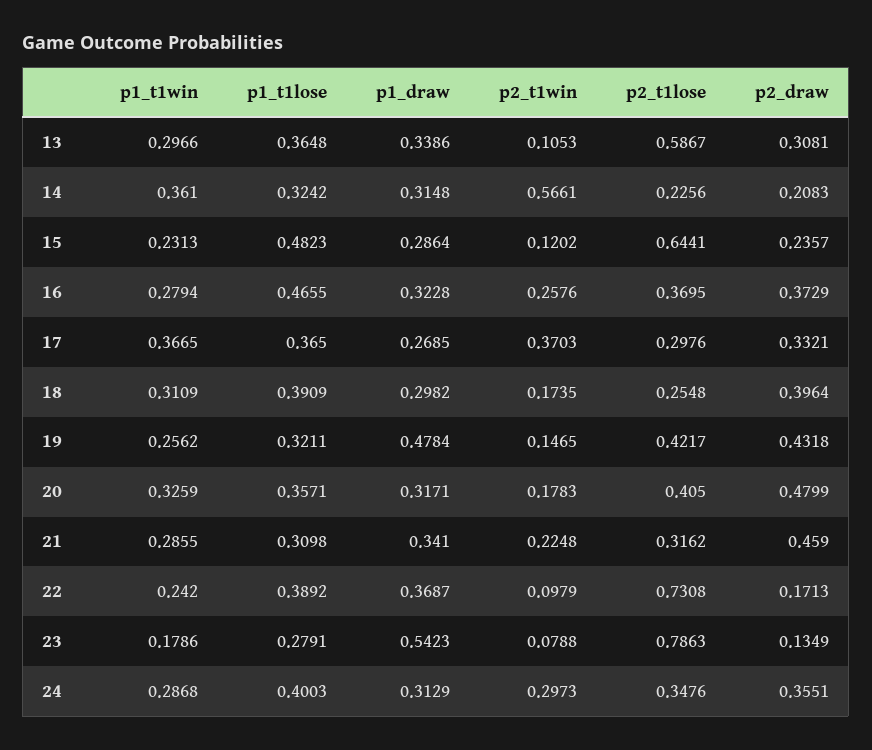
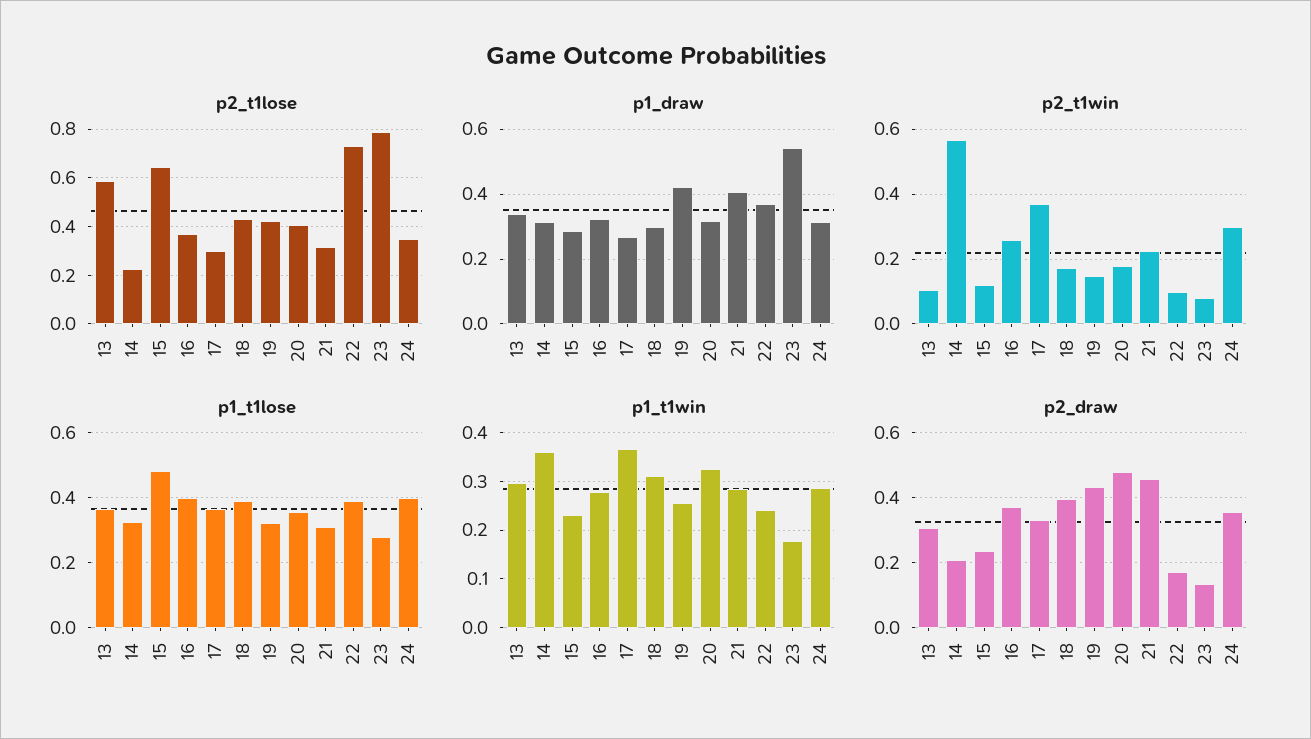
  {
    "p1_t1win": {
      "13": 0.2966,
      "14": 0.361,
      "15": 0.2313,
      "16": 0.2794,
      "17": 0.3665,
      "18": 0.3109,
      "19": 0.2562,
      "20": 0.3259,
      "21": 0.2855,
      "22": 0.242,
      "23": 0.1786,
      "24": 0.2868
    },
    "p1_t1lose": {
      "13": 0.3648,
      "14": 0.3242,
      "15": 0.4823,
-     "16": 0.4655,
+     "16": 0.4,
      "17": 0.365,
      "18": 0.3909,
      "19": 0.3211,
      "20": 0.3571,
      "21": 0.3098,
      "22": 0.3892,
      "23": 0.2791,
      "24": 0.4003
    },
    "p1_draw": {
      "13": 0.3386,
      "14": 0.3148,
      "15": 0.2864,
      "16": 0.3228,
      "17": 0.2685,
      "18": 0.2982,
-     "19": 0.4784,
+     "19": 0.42,
      "20": 0.3171,
-     "21": 0.341,
+     "21": 0.4,
      "22": 0.3687,
      "23": 0.5423,
      "24": 0.3129
    },
    "p2_t1win": {
      "13": 0.1053,
      "14": 0.5661,
      "15": 0.1202,
      "16": 0.2576,
      "17": 0.3703,
      "18": 0.1735,
      "19": 0.1465,
      "20": 0.1783,
      "21": 0.2248,
      "22": 0.0979,
      "23": 0.0788,
      "24": 0.2973
    },
    "p2_t1lose": {
      "13": 0.5867,
      "14": 0.2256,
      "15": 0.6441,
      "16": 0.3695,
      "17": 0.2976,
-     "18": 0.2548,
+     "18": 0.425,
      "19": 0.4217,
      "20": 0.405,
      "21": 0.3162,
      "22": 0.7308,
      "23": 0.7863,
      "24": 0.3476
    },
    "p2_draw": {
      "13": 0.3081,
      "14": 0.2083,
      "15": 0.2357,
      "16": 0.3729,
      "17": 0.3321,
      "18": 0.3964,
      "19": 0.4318,
      "20": 0.4799,
      "21": 0.459,
      "22": 0.1713,
      "23": 0.1349,
      "24": 0.3551
    }
  }

